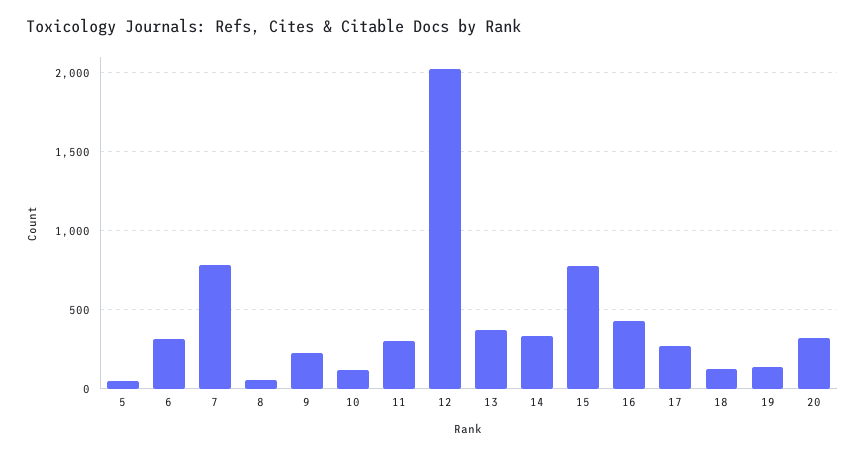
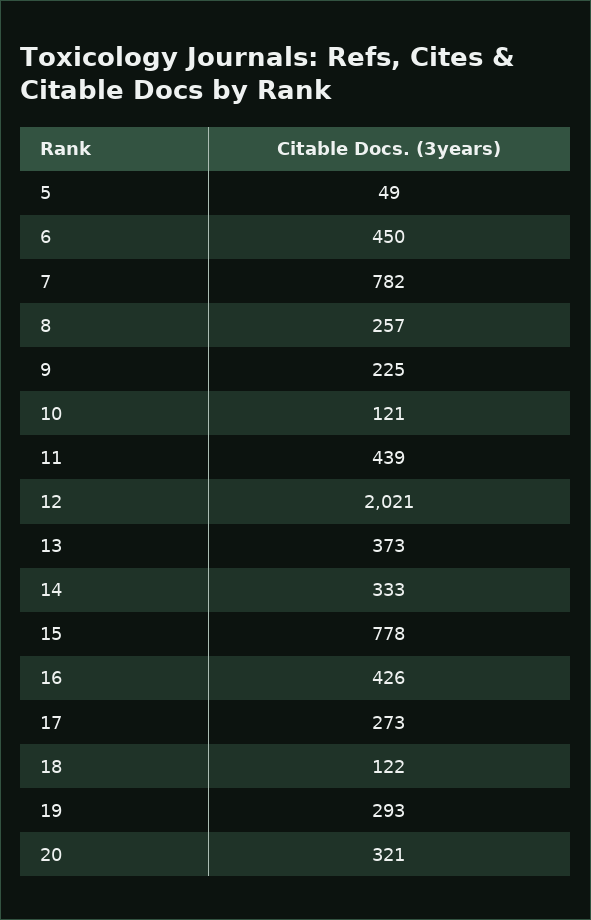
  {
    "5": 49,
-   "6": 300,
+   "6": 450,
    "7": 782,
-   "8": 50,
+   "8": 257,
    "9": 225,
    "10": 121,
-   "11": 300,
+   "11": 439,
    "12": 2021,
    "13": 373,
    "14": 333,
    "15": 778,
    "16": 426,
    "17": 273,
    "18": 122,
-   "19": 150,
+   "19": 293,
    "20": 321
  }

